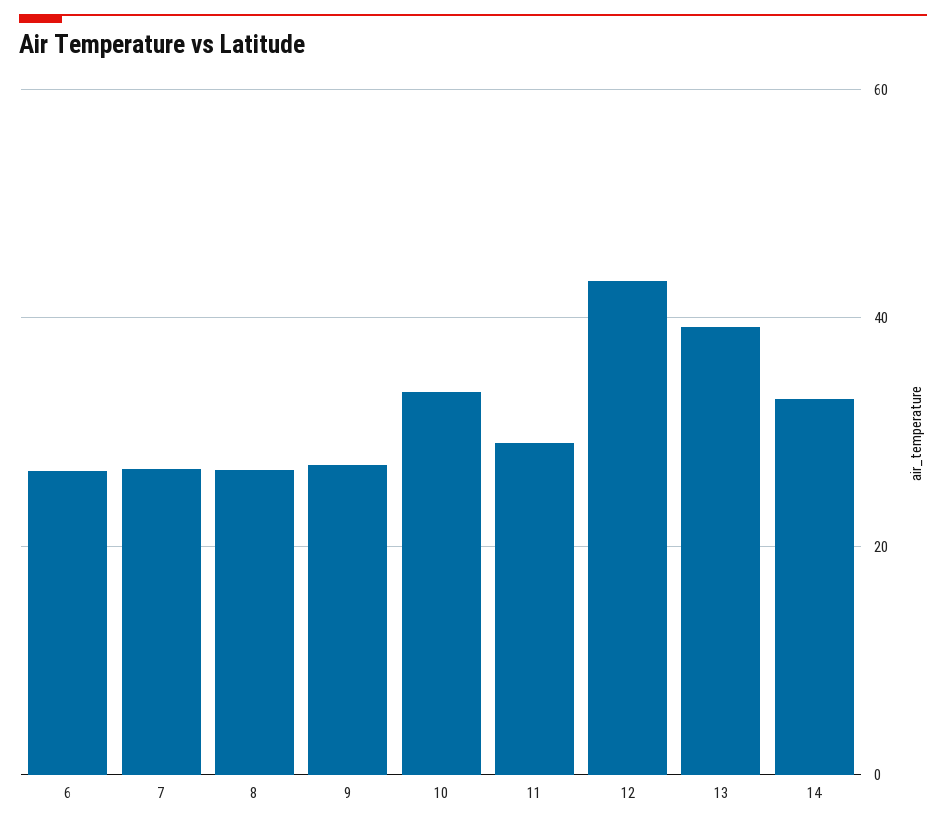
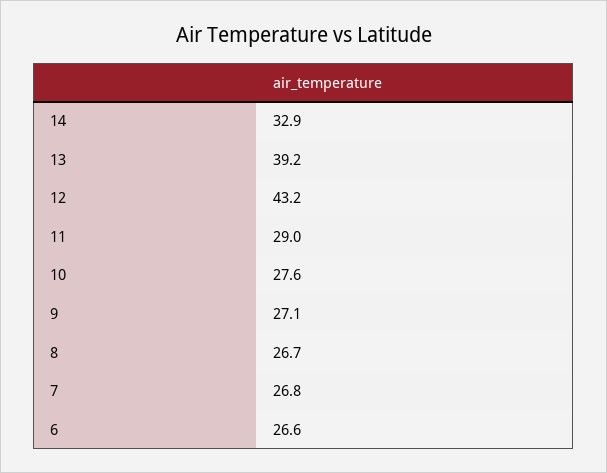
  {
    "6": 26.6,
    "7": 26.8,
    "8": 26.7,
    "9": 27.1,
-   "10": 34,
+   "10": 27.6,
    "11": 29,
    "12": 43.2,
    "13": 39.2,
    "14": 32.9
  }

